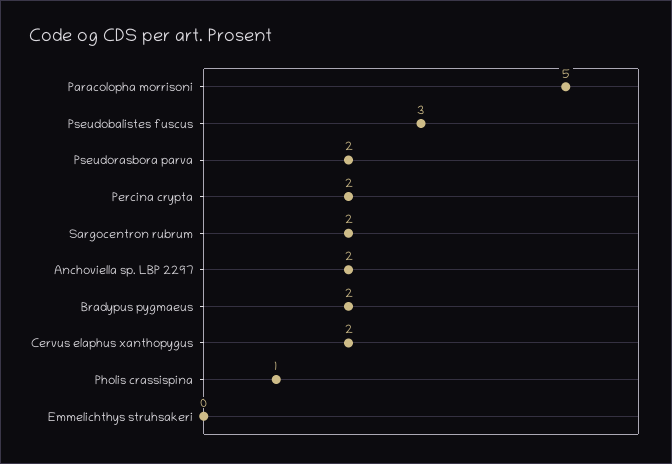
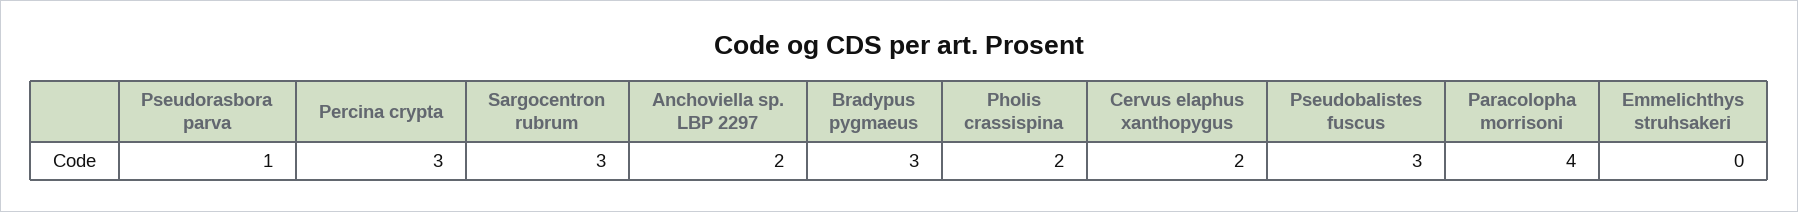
  {
-   "Paracolopha morrisoni": 5,
+   "Paracolopha morrisoni": 4,
    "Pseudobalistes fuscus": 3,
-   "Pseudorasbora parva": 2,
+   "Pseudorasbora parva": 1,
-   "Percina crypta": 2,
+   "Percina crypta": 3,
-   "Sargocentron rubrum": 2,
+   "Sargocentron rubrum": 3,
    "Anchoviella sp. LBP 2297": 2,
-   "Bradypus pygmaeus": 2,
+   "Bradypus pygmaeus": 3,
    "Cervus elaphus xanthopygus": 2,
-   "Pholis crassispina": 1,
+   "Pholis crassispina": 2,
    "Emmelichthys struhsakeri": 0
  }

